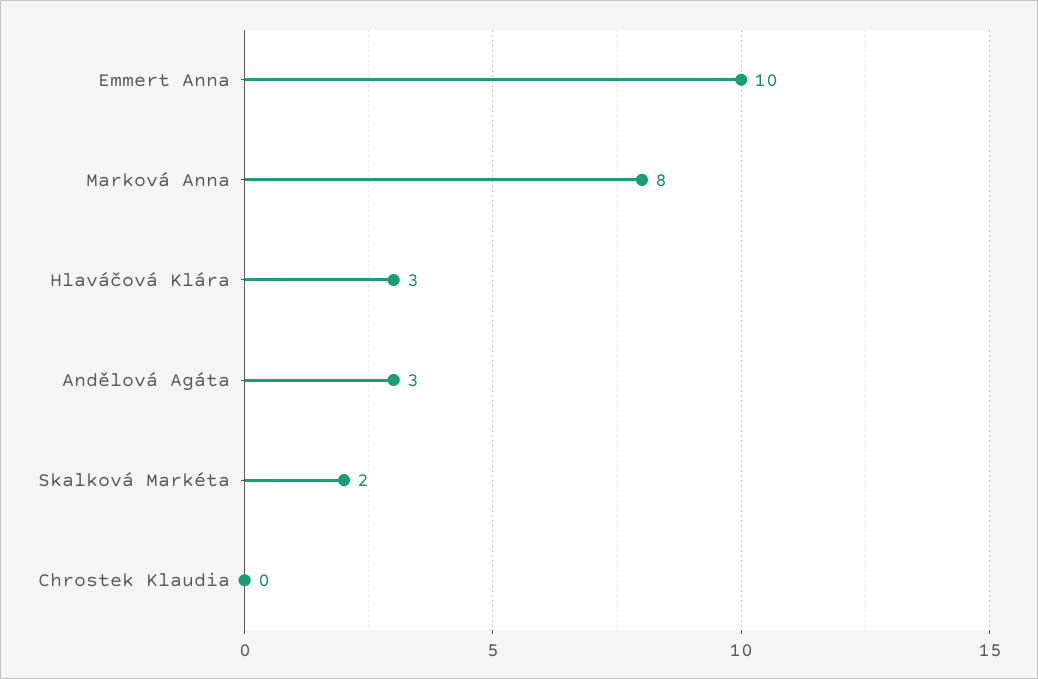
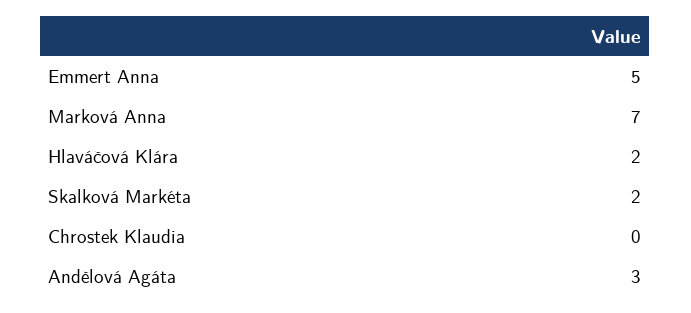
  {
-   "Emmert Anna": 10,
+   "Emmert Anna": 5,
-   "Marková Anna": 8,
+   "Marková Anna": 7,
-   "Hlaváčová Klára": 3,
+   "Hlaváčová Klára": 2,
    "Andělová Agáta": 3,
    "Skalková Markéta": 2,
    "Chrostek Klaudia": 0
  }

